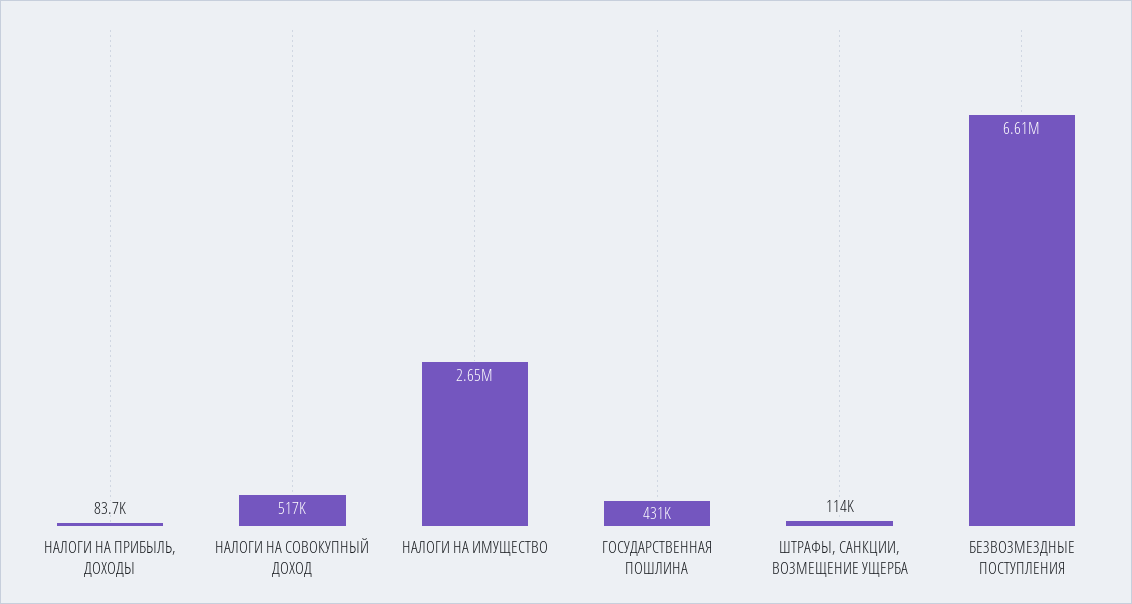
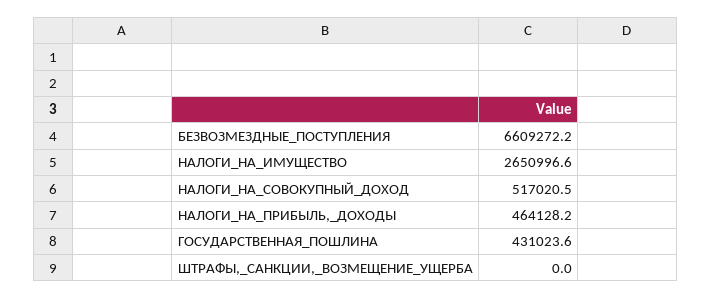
  {
-   "НАЛОГИ НА ПРИБЫЛЬ, ДОХОДЫ": 83700,
+   "НАЛОГИ НА ПРИБЫЛЬ, ДОХОДЫ": 464128.2,
    "НАЛОГИ НА СОВОКУПНЫЙ ДОХОД": 517020.5,
    "НАЛОГИ НА ИМУЩЕСТВО": 2650996.6,
    "ГОСУДАРСТВЕННАЯ ПОШЛИНА": 431023.6,
-   "ШТРАФЫ, САНКЦИИ, ВОЗМЕЩЕНИЕ УЩЕРБА": 114000,
+   "ШТРАФЫ, САНКЦИИ, ВОЗМЕЩЕНИЕ УЩЕРБА": 0,
    "БЕЗВОЗМЕЗДНЫЕ ПОСТУПЛЕНИЯ": 6609272.2
  }

